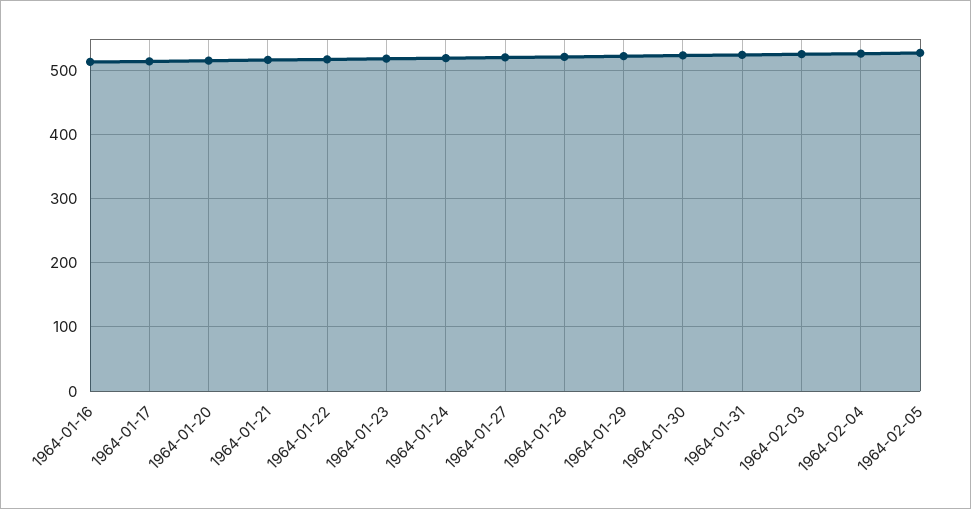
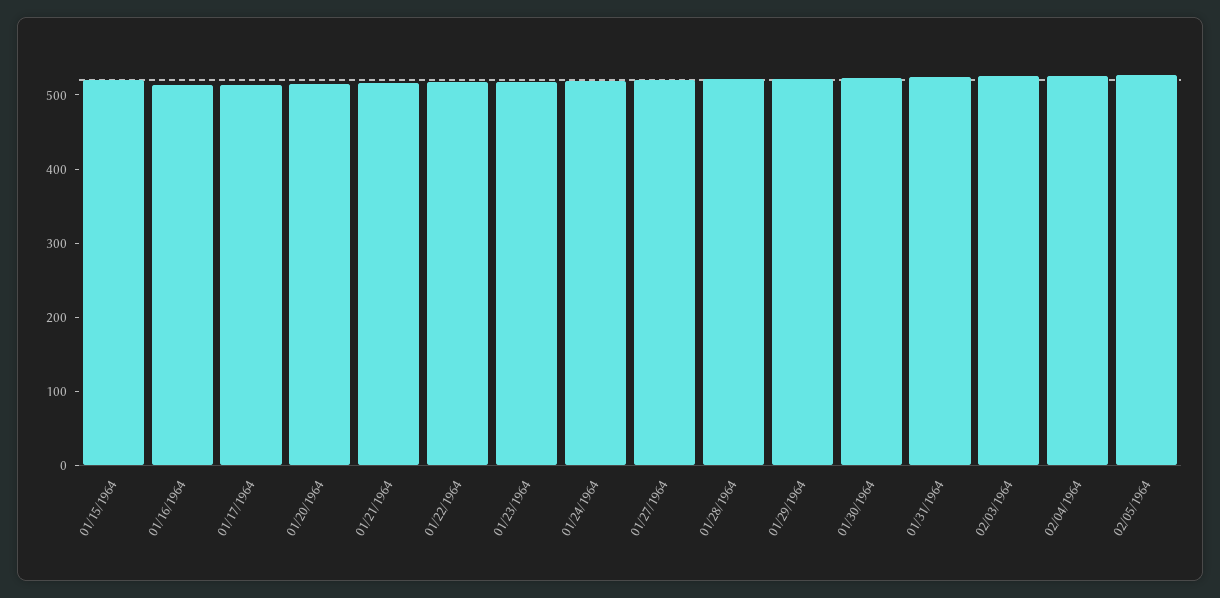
  {
    "1964-01-16": 510,
    "1964-01-17": 510,
    "1964-01-20": 520,
    "1964-01-21": 520,
    "1964-01-22": 520,
    "1964-01-23": 520,
    "1964-01-24": 520,
    "1964-01-27": 520,
    "1964-01-28": 520,
    "1964-01-29": 520,
    "1964-01-30": 520,
    "1964-01-31": 520,
    "1964-02-03": 530,
    "1964-02-04": 530,
-   "1964-02-05": 530
+   "1964-02-05": 530,
+   "01/15/1964": 520
  }

